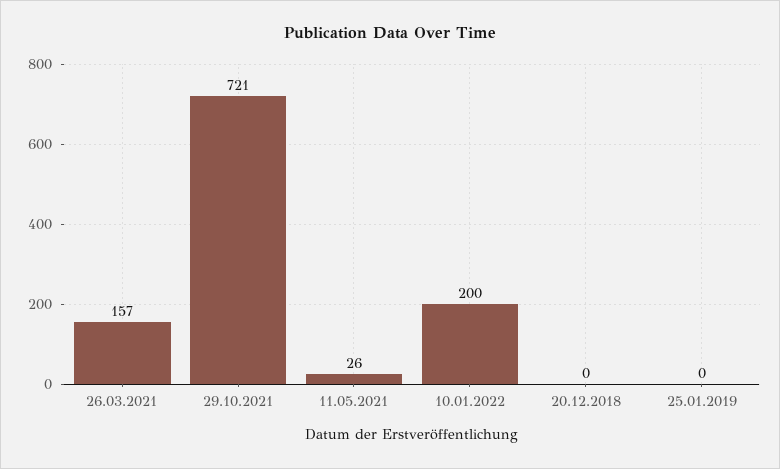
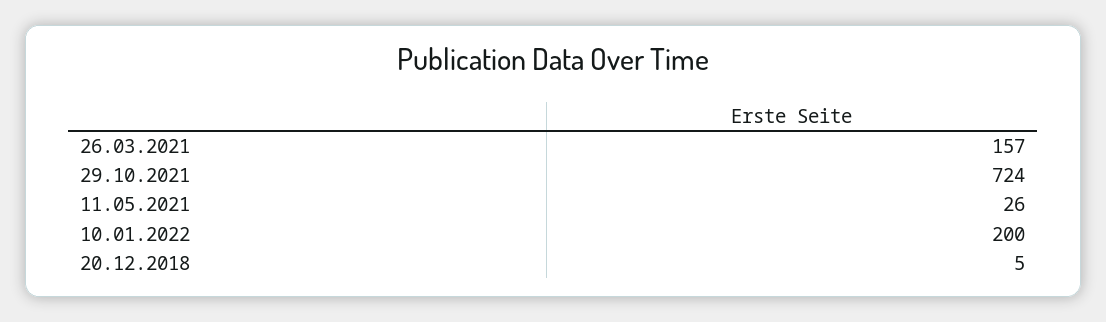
  {
    "26.03.2021": 157,
-   "29.10.2021": 721,
+   "29.10.2021": 724,
    "11.05.2021": 26,
    "10.01.2022": 200,
-   "20.12.2018": 0,
+   "20.12.2018": 5
-   "25.01.2019": 0
  }

